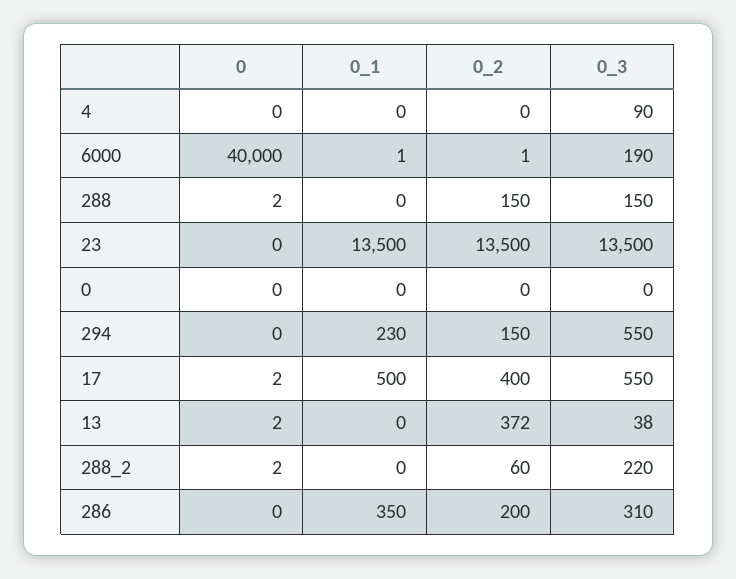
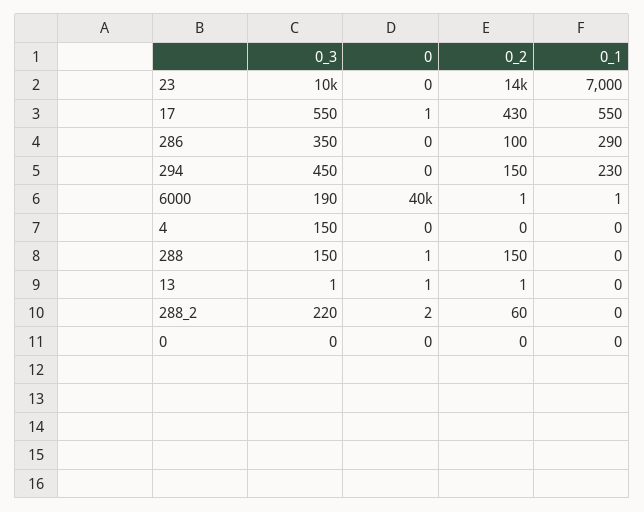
  {
    "0": {
      "4": 0,
      "6000": 40000,
-     "288": 2,
+     "288": 1,
      "23": 0,
      "0": 0,
      "294": 0,
-     "17": 2,
+     "17": 1,
-     "13": 2,
+     "13": 1,
      "288_2": 2,
      "286": 0
    },
    "0_1": {
      "4": 0,
      "6000": 1,
      "288": 0,
-     "23": 13500,
+     "23": 7000,
      "0": 0,
      "294": 230,
-     "17": 500,
+     "17": 550,
      "13": 0,
      "288_2": 0,
-     "286": 350
+     "286": 290
    },
    "0_2": {
      "4": 0,
      "6000": 1,
      "288": 150,
      "23": 13500,
      "0": 0,
      "294": 150,
-     "17": 400,
+     "17": 430,
-     "13": 372,
+     "13": 1,
      "288_2": 60,
-     "286": 200
+     "286": 100
    },
    "0_3": {
-     "4": 90,
+     "4": 150,
      "6000": 190,
      "288": 150,
-     "23": 13500,
+     "23": 10000,
      "0": 0,
-     "294": 550,
+     "294": 450,
      "17": 550,
-     "13": 38,
+     "13": 1,
      "288_2": 220,
-     "286": 310
+     "286": 350
    }
  }

